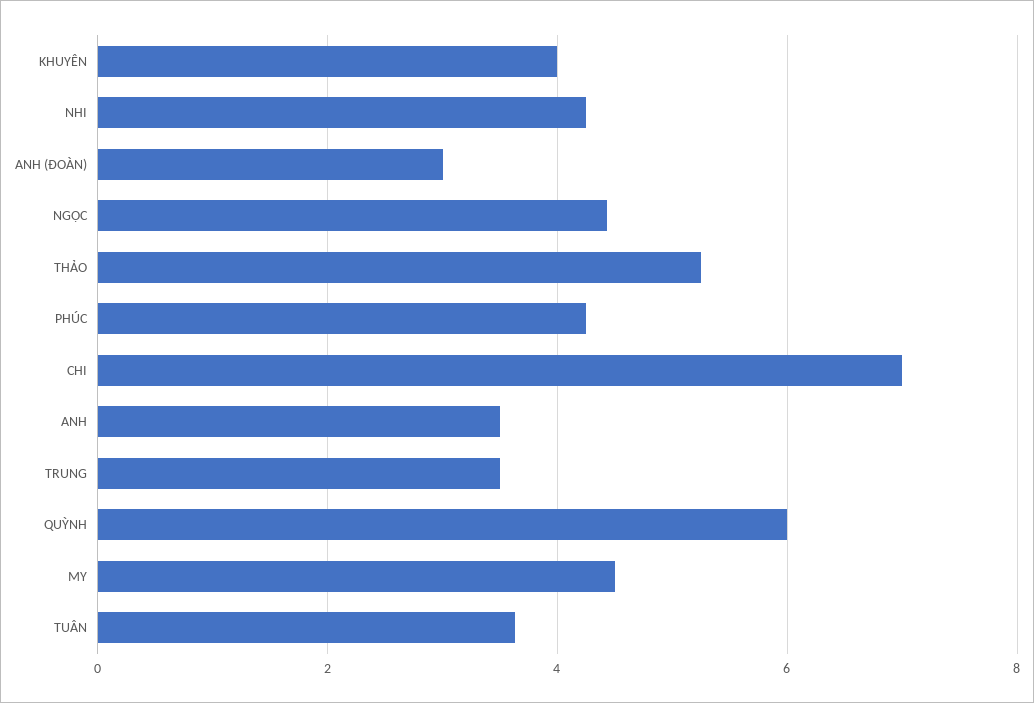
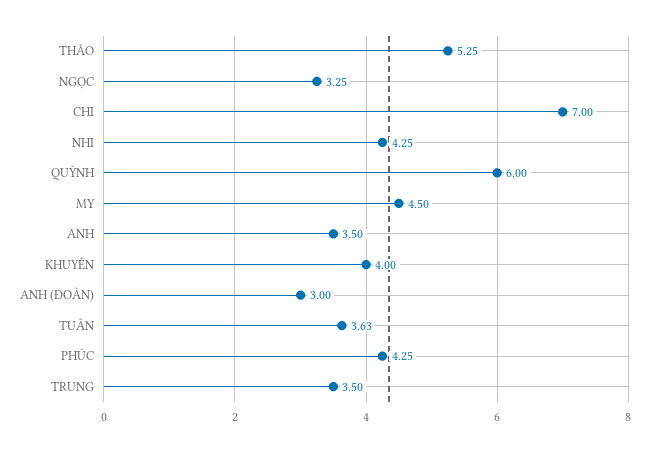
  {
    "KHUYÊN": 4,
    "NHI": 4.25,
    "ANH (ĐOÀN)": 3,
-   "NGỌC": 4.4,
+   "NGỌC": 3.25,
    "THẢO": 5.25,
    "PHÚC": 4.25,
    "CHI": 7,
    "ANH": 3.5,
    "TRUNG": 3.5,
    "QUỲNH": 6,
    "MY": 4.5,
    "TUÂN": 3.63
  }

